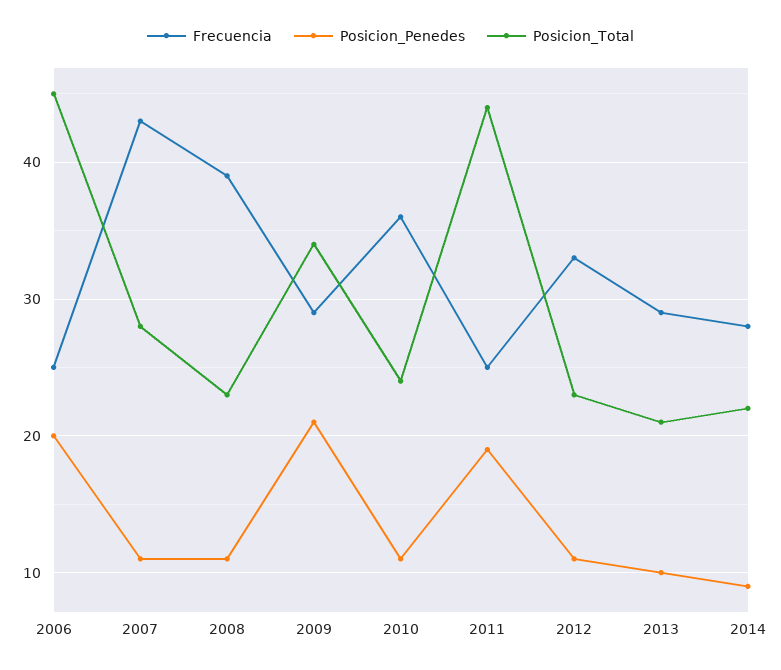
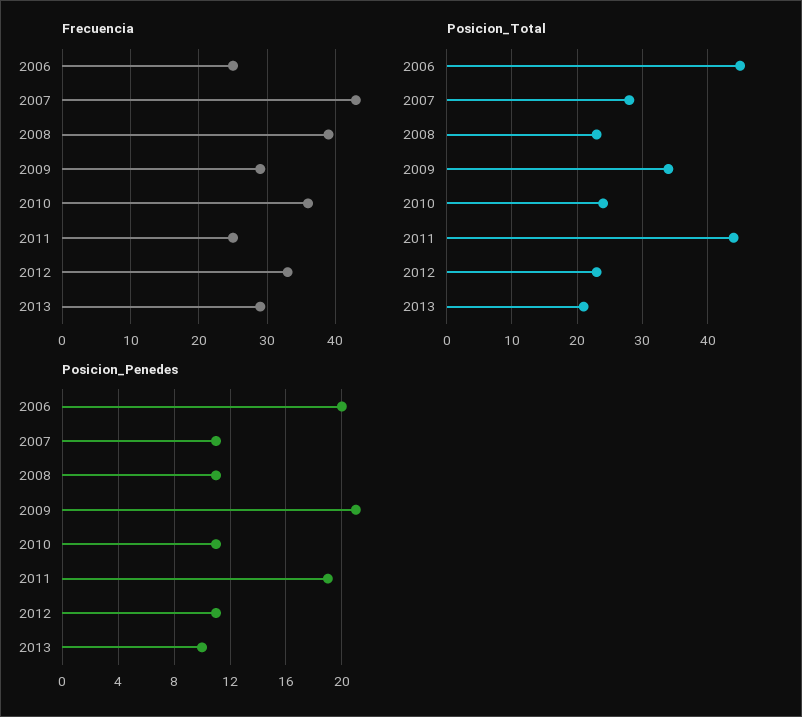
  {
    "Frecuencia": {
      "2006": 25,
      "2007": 43,
      "2008": 39,
      "2009": 29,
      "2010": 36,
      "2011": 25,
      "2012": 33,
-     "2013": 29,
+     "2013": 29
-     "2014": 28
    },
    "Posicion_Penedes": {
      "2006": 20,
      "2007": 11,
      "2008": 11,
      "2009": 21,
      "2010": 11,
      "2011": 19,
      "2012": 11,
-     "2013": 10,
+     "2013": 10
-     "2014": 9
    },
    "Posicion_Total": {
      "2006": 45,
      "2007": 28,
      "2008": 23,
      "2009": 34,
      "2010": 24,
      "2011": 44,
      "2012": 23,
-     "2013": 21,
+     "2013": 21
-     "2014": 22
    }
  }

